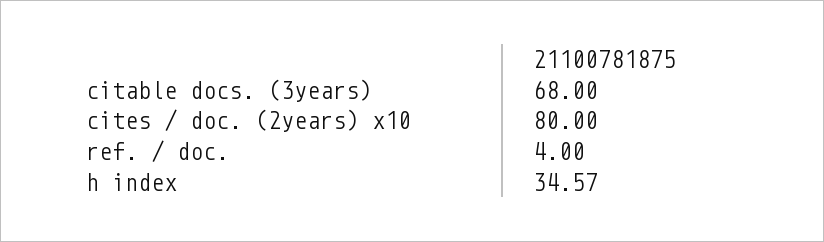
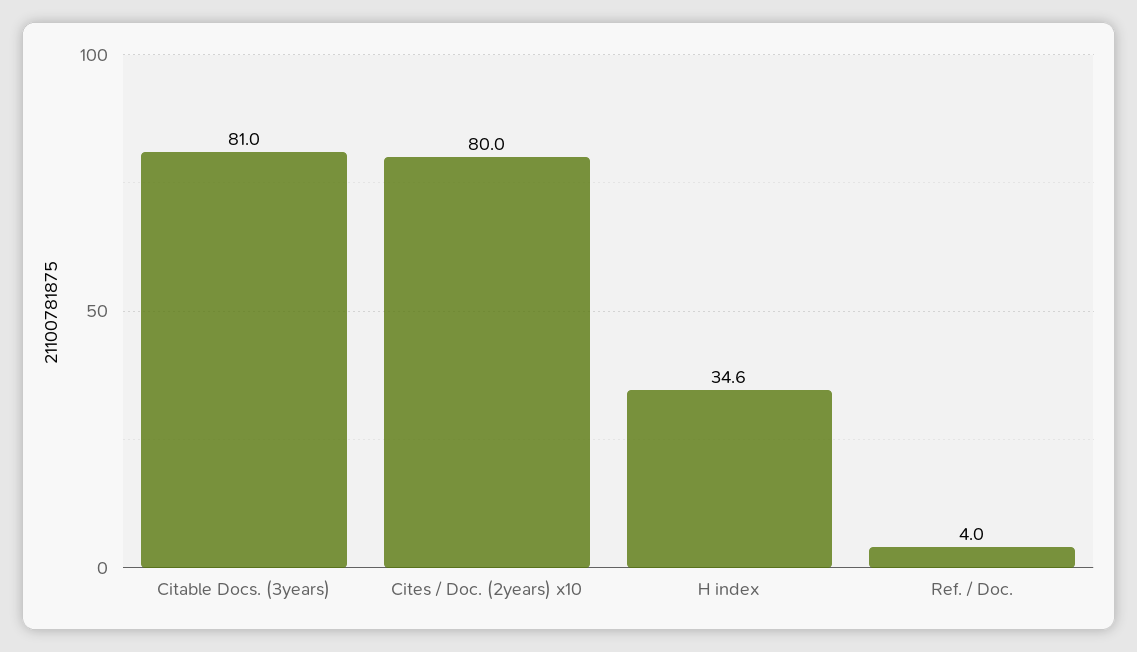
  {
-   "citable docs. (3years)": 68,
+   "citable docs. (3years)": 81,
    "cites / doc. (2years) x10": 80,
    "ref. / doc.": 4,
    "h index": 34.57
  }

